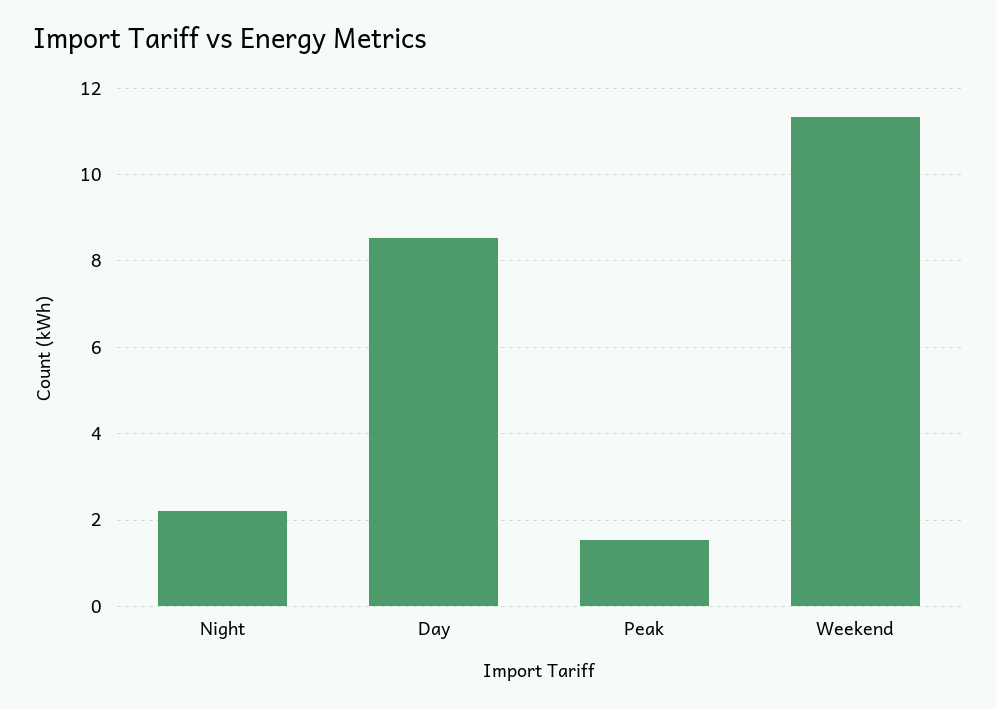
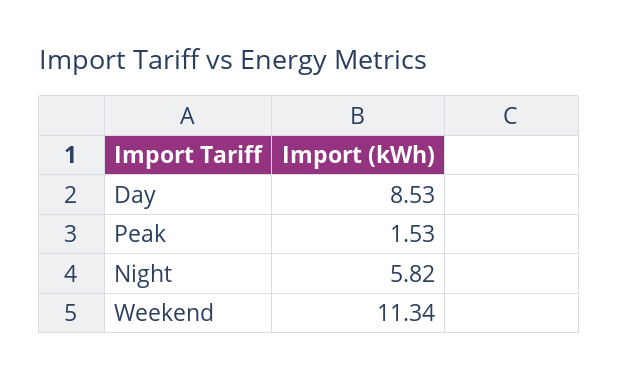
  {
-   "Night": 2.2,
+   "Night": 5.82,
    "Day": 8.53,
    "Peak": 1.53,
    "Weekend": 11.34
  }

